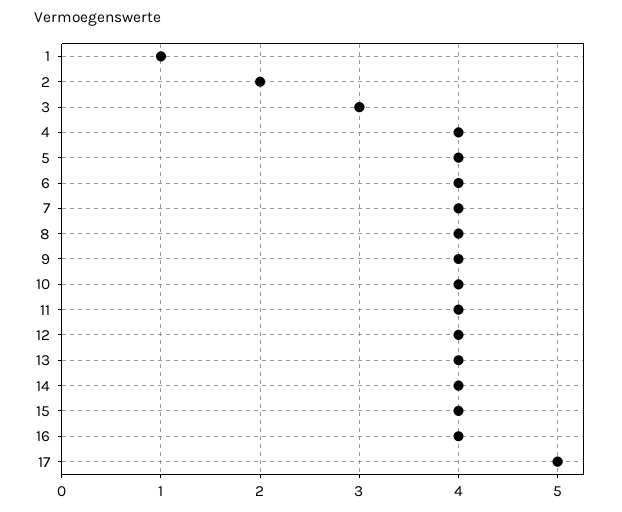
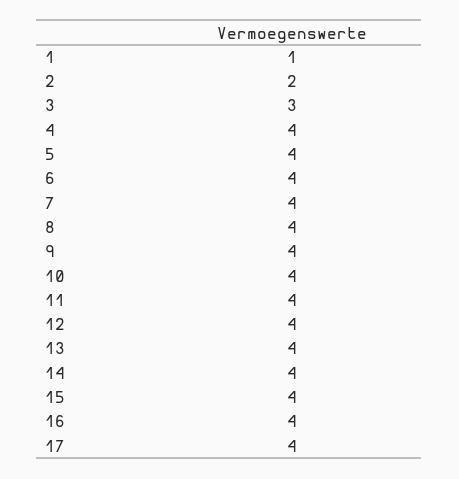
  {
    "1": 1,
    "2": 2,
    "3": 3,
    "4": 4,
    "5": 4,
    "6": 4,
    "7": 4,
    "8": 4,
    "9": 4,
    "10": 4,
    "11": 4,
    "12": 4,
    "13": 4,
    "14": 4,
    "15": 4,
    "16": 4,
-   "17": 5
+   "17": 4
  }

